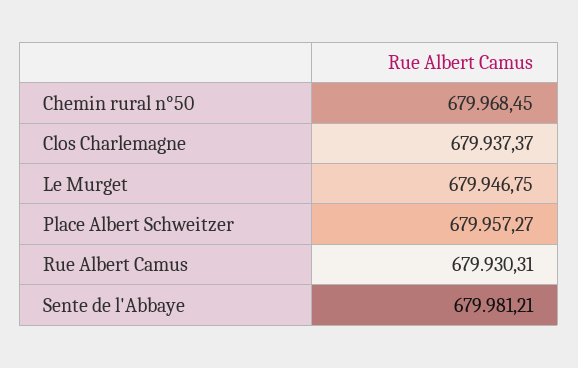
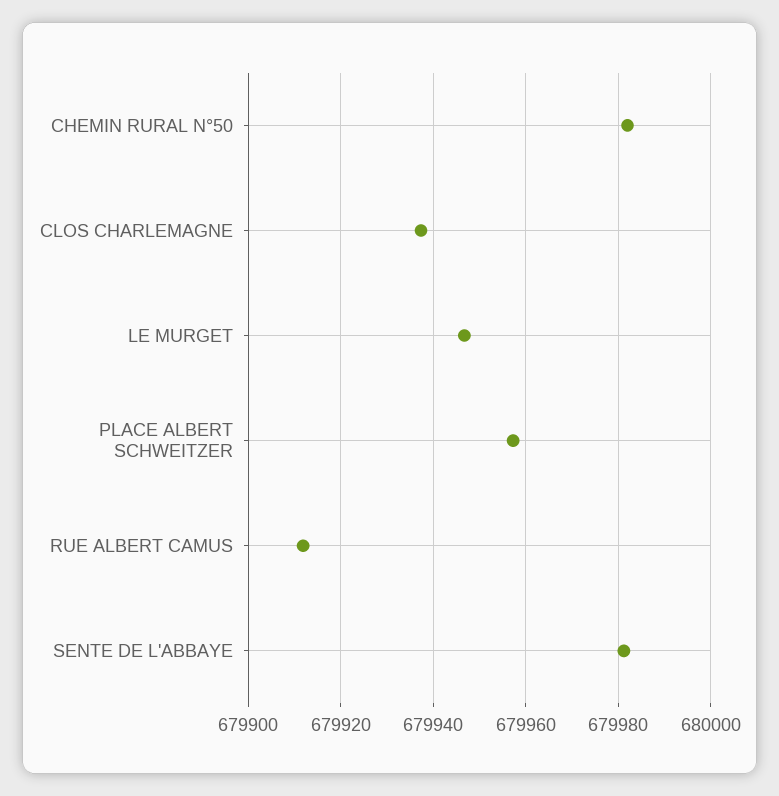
  {
-   "Chemin rural n°50": 679968.45,
+   "Chemin rural n°50": 679982,
    "Clos Charlemagne": 679937.37,
    "Le Murget": 679946.75,
    "Place Albert Schweitzer": 679957.27,
-   "Rue Albert Camus": 679930.31,
+   "Rue Albert Camus": 679912,
    "Sente de l'Abbaye": 679981.21
  }

